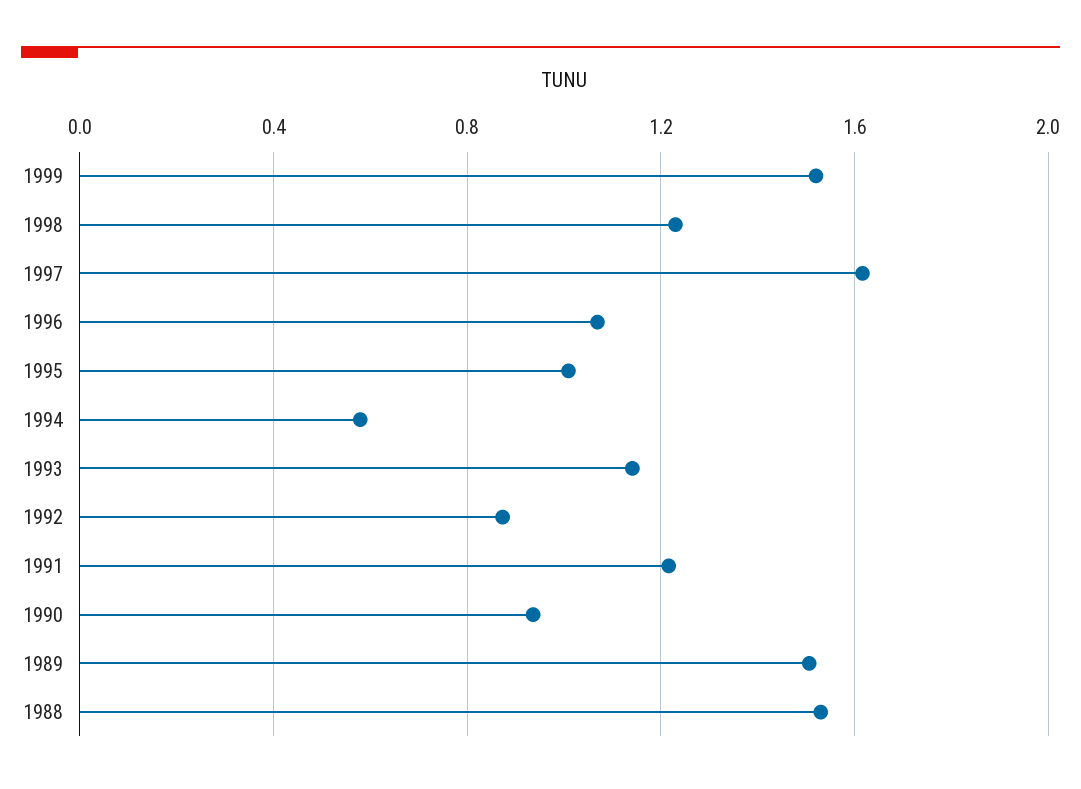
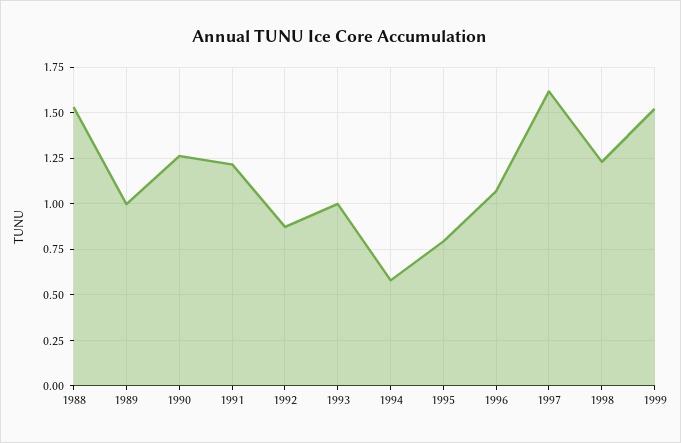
  {
    "1999": 1.5,
    "1998": 1.25,
    "1997": 1.6,
    "1996": 1.05,
-   "1995": 1,
+   "1995": 0.8,
    "1994": 0.6,
-   "1993": 1.15,
+   "1993": 1,
    "1992": 0.85,
    "1991": 1.2,
-   "1990": 0.95,
+   "1990": 1.25,
-   "1989": 1.5,
+   "1989": 1,
    "1988": 1.55
  }

